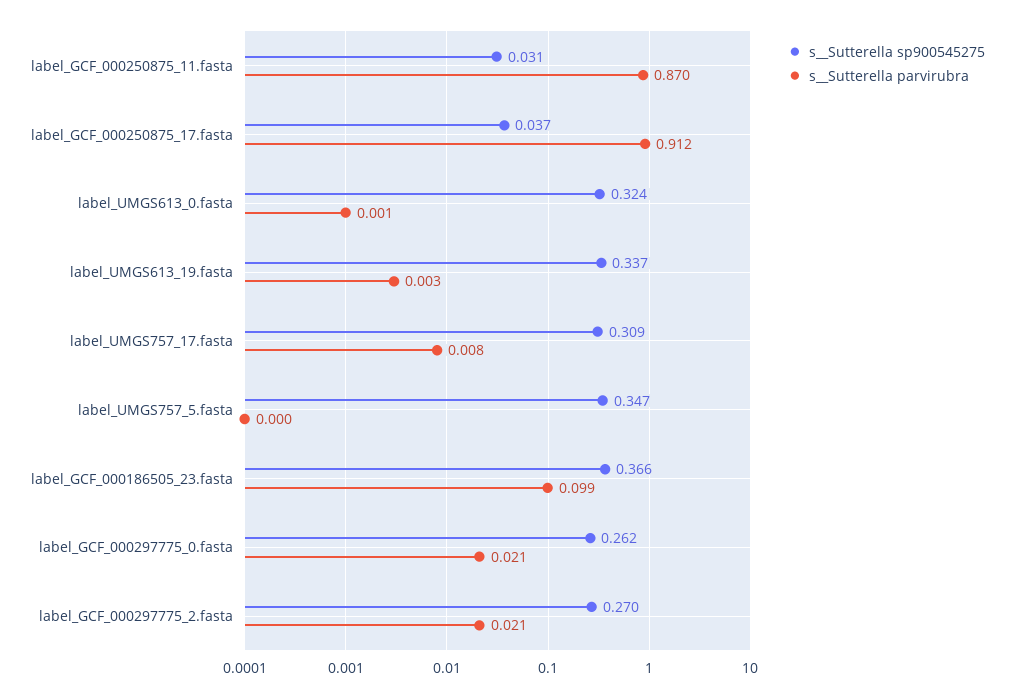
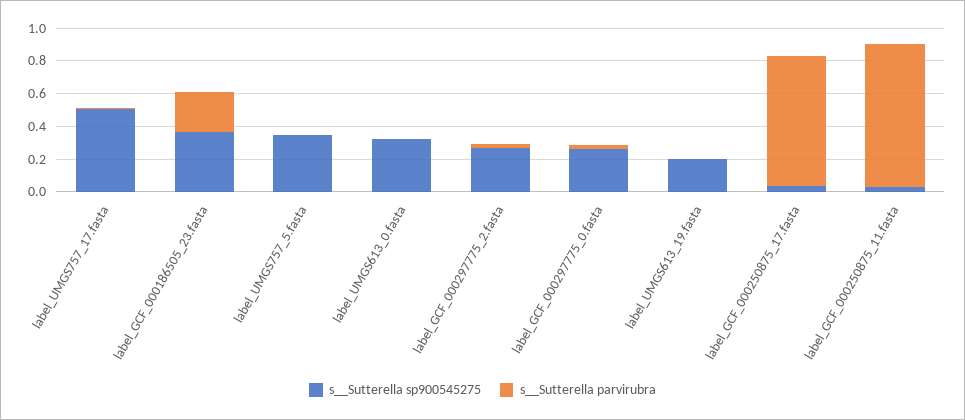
  {
    "s__Sutterella sp900545275": {
      "label_GCF_000250875_11.fasta": 0.031,
      "label_GCF_000250875_17.fasta": 0.037,
      "label_UMGS613_0.fasta": 0.324,
-     "label_UMGS613_19.fasta": 0.337,
+     "label_UMGS613_19.fasta": 0.2,
-     "label_UMGS757_17.fasta": 0.309,
+     "label_UMGS757_17.fasta": 0.5,
      "label_UMGS757_5.fasta": 0.347,
      "label_GCF_000186505_23.fasta": 0.366,
      "label_GCF_000297775_0.fasta": 0.262,
      "label_GCF_000297775_2.fasta": 0.27
    },
    "s__Sutterella parvirubra": {
      "label_GCF_000250875_11.fasta": 0.87,
-     "label_GCF_000250875_17.fasta": 0.912,
+     "label_GCF_000250875_17.fasta": 0.8,
      "label_UMGS613_0.fasta": 0.001,
      "label_UMGS613_19.fasta": 0.003,
      "label_UMGS757_17.fasta": 0.008,
      "label_UMGS757_5.fasta": 0,
-     "label_GCF_000186505_23.fasta": 0.099,
+     "label_GCF_000186505_23.fasta": 0.25,
      "label_GCF_000297775_0.fasta": 0.021,
      "label_GCF_000297775_2.fasta": 0.021
    }
  }

